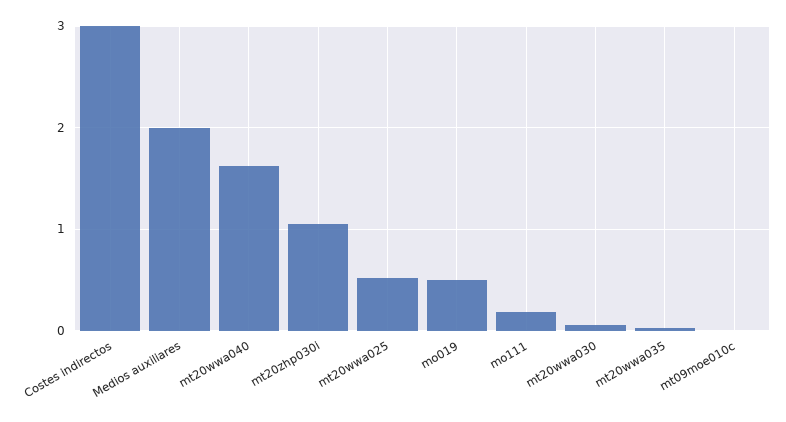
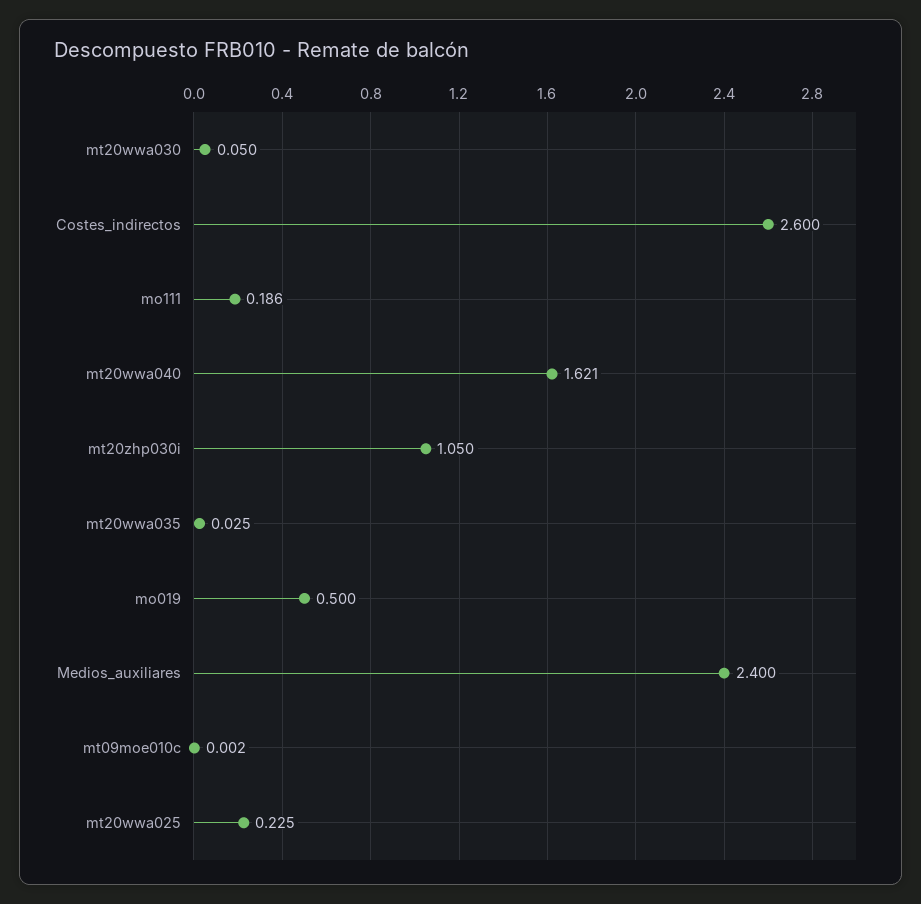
  {
-   "Costes indirectos": 3,
+   "Costes indirectos": 2.6,
-   "Medios auxiliares": 2,
+   "Medios auxiliares": 2.4,
    "mt20wwa040": 1.621,
    "mt20zhp030i": 1.05,
-   "mt20wwa025": 0.5,
+   "mt20wwa025": 0.225,
    "mo019": 0.5,
    "mo111": 0.186,
    "mt20wwa030": 0.05,
    "mt20wwa035": 0.025,
    "mt09moe010c": 0.002
  }

